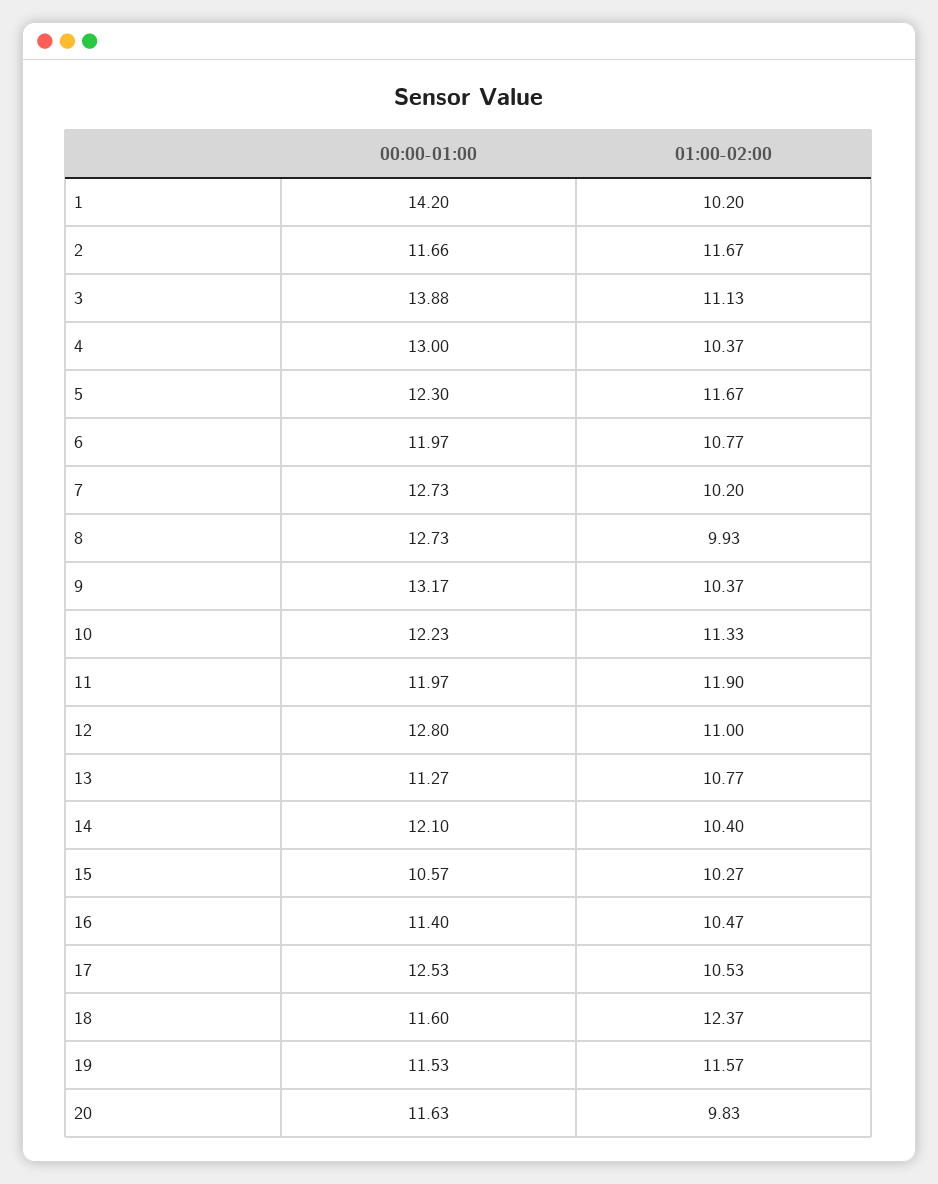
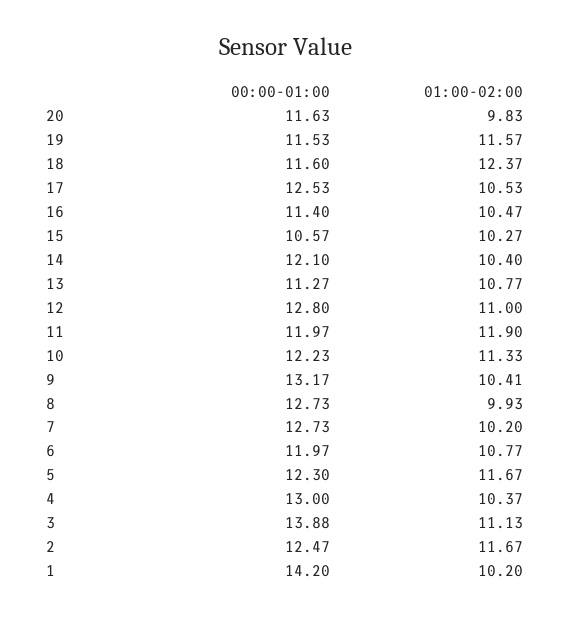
  {
    "00:00-01:00": {
      "1": 14.2,
-     "2": 11.66,
+     "2": 12.47,
      "3": 13.88,
      "4": 13,
      "5": 12.3,
      "6": 11.97,
      "7": 12.73,
      "8": 12.73,
      "9": 13.17,
      "10": 12.23,
      "11": 11.97,
      "12": 12.8,
      "13": 11.27,
      "14": 12.1,
      "15": 10.57,
      "16": 11.4,
      "17": 12.53,
      "18": 11.6,
      "19": 11.53,
      "20": 11.63
    },
    "01:00-02:00": {
      "1": 10.2,
      "2": 11.67,
      "3": 11.13,
      "4": 10.37,
      "5": 11.67,
      "6": 10.77,
      "7": 10.2,
      "8": 9.93,
-     "9": 10.37,
+     "9": 10.41,
      "10": 11.33,
      "11": 11.9,
      "12": 11,
      "13": 10.77,
      "14": 10.4,
      "15": 10.27,
      "16": 10.47,
      "17": 10.53,
      "18": 12.37,
      "19": 11.57,
      "20": 9.83
    }
  }

